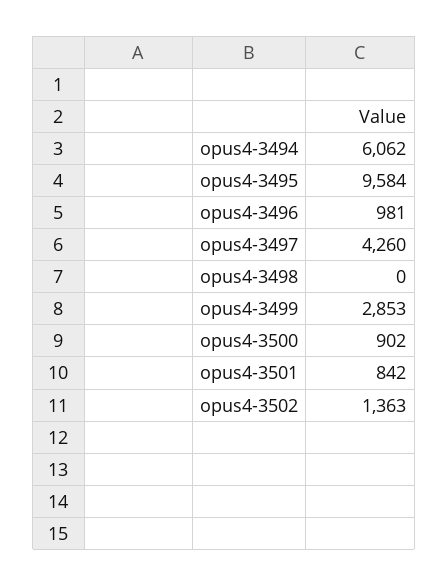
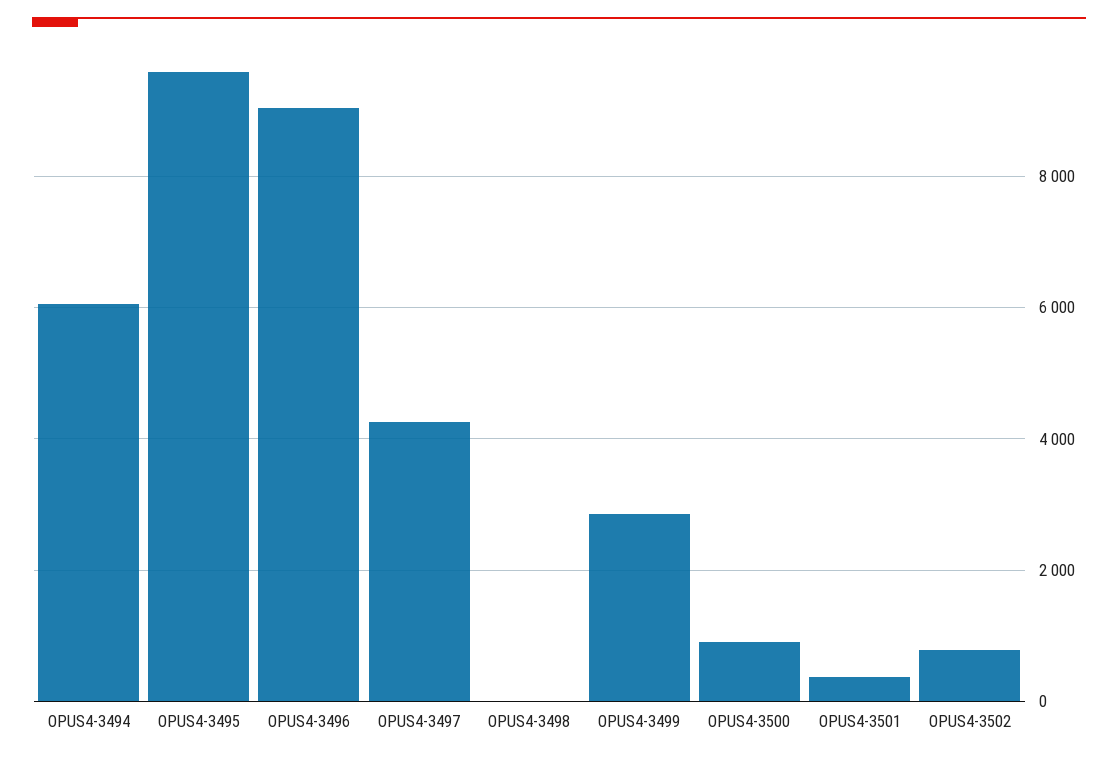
  {
    "opus4-3494": 6062,
    "opus4-3495": 9584,
-   "opus4-3496": 981,
+   "opus4-3496": 9000,
    "opus4-3497": 4260,
    "opus4-3498": 0,
    "opus4-3499": 2853,
    "opus4-3500": 902,
-   "opus4-3501": 842,
+   "opus4-3501": 400,
-   "opus4-3502": 1363
+   "opus4-3502": 800
  }

